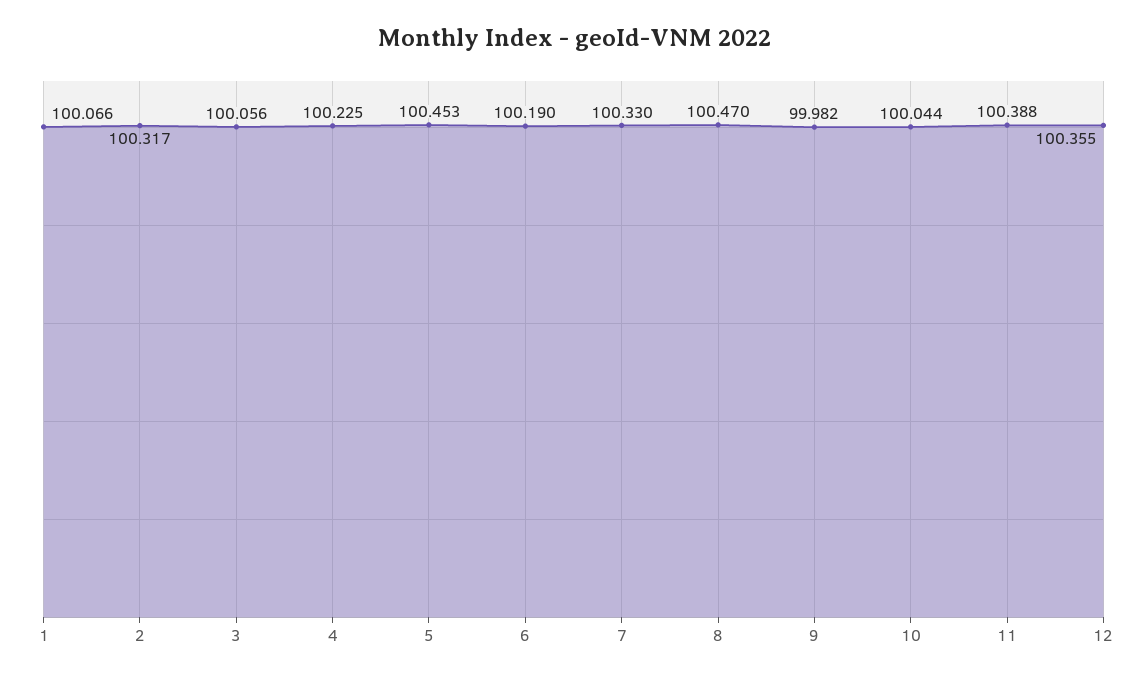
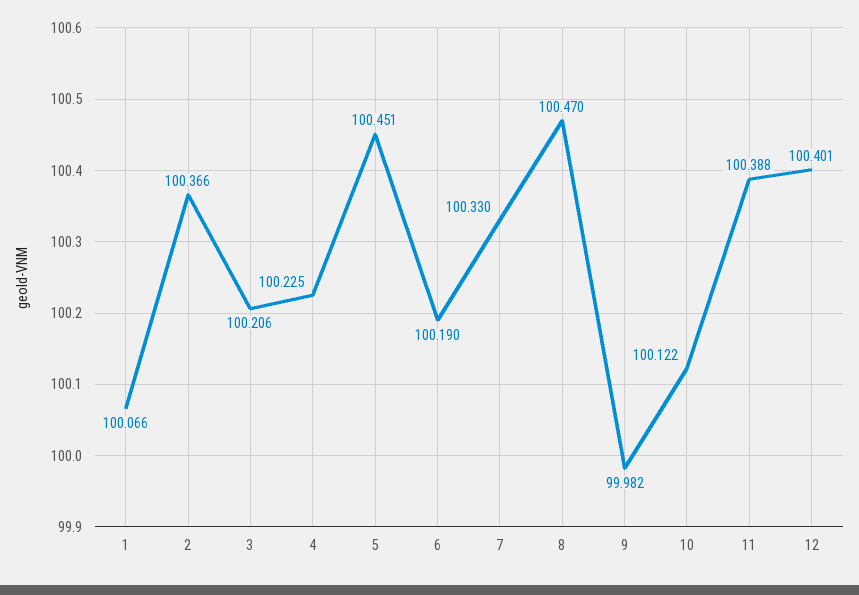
  {
    "1": 100.066,
-   "2": 100.317,
+   "2": 100.366,
-   "3": 100.056,
+   "3": 100.206,
    "4": 100.225,
-   "5": 100.453,
+   "5": 100.451,
    "6": 100.19,
    "7": 100.33,
    "8": 100.47,
    "9": 99.982,
-   "10": 100.044,
+   "10": 100.122,
    "11": 100.388,
-   "12": 100.355
+   "12": 100.401
  }

